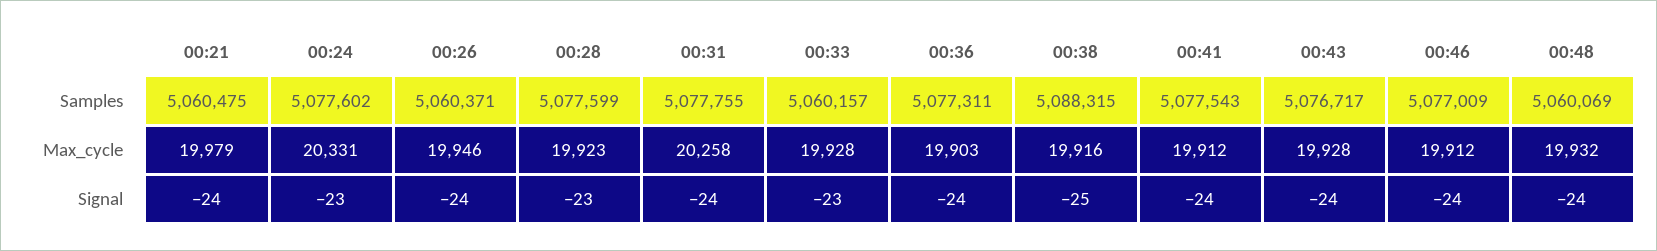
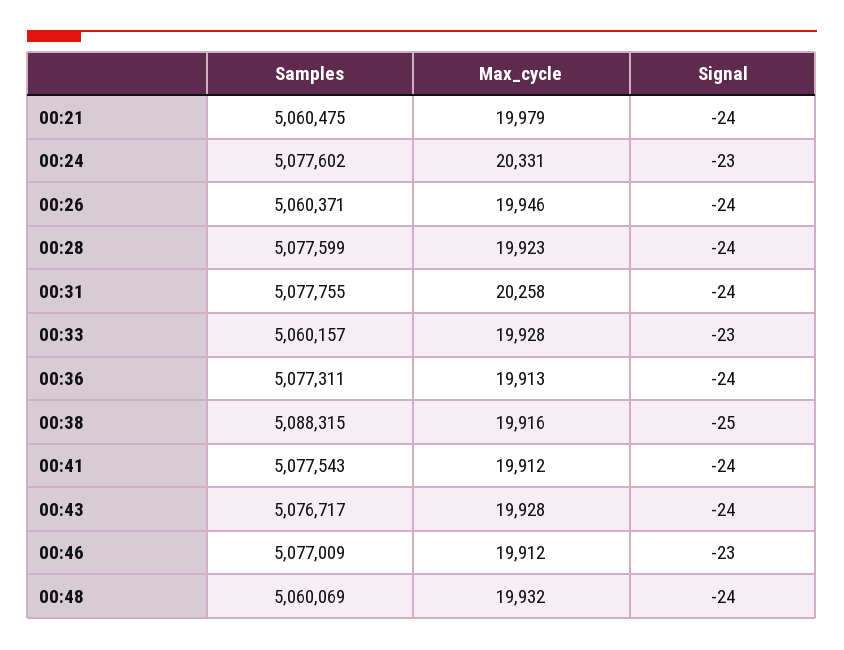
  {
    "00:21": {
      "Samples": 5060475,
      "Max_cycle": 19979,
      "Signal": -24
    },
    "00:24": {
      "Samples": 5077602,
      "Max_cycle": 20331,
      "Signal": -23
    },
    "00:26": {
      "Samples": 5060371,
      "Max_cycle": 19946,
      "Signal": -24
    },
    "00:28": {
      "Samples": 5077599,
      "Max_cycle": 19923,
-     "Signal": -23
+     "Signal": -24
    },
    "00:31": {
      "Samples": 5077755,
      "Max_cycle": 20258,
      "Signal": -24
    },
    "00:33": {
      "Samples": 5060157,
      "Max_cycle": 19928,
      "Signal": -23
    },
    "00:36": {
      "Samples": 5077311,
-     "Max_cycle": 19903,
+     "Max_cycle": 19913,
      "Signal": -24
    },
    "00:38": {
      "Samples": 5088315,
      "Max_cycle": 19916,
      "Signal": -25
    },
    "00:41": {
      "Samples": 5077543,
      "Max_cycle": 19912,
      "Signal": -24
    },
    "00:43": {
      "Samples": 5076717,
      "Max_cycle": 19928,
      "Signal": -24
    },
    "00:46": {
      "Samples": 5077009,
      "Max_cycle": 19912,
-     "Signal": -24
+     "Signal": -23
    },
    "00:48": {
      "Samples": 5060069,
      "Max_cycle": 19932,
      "Signal": -24
    }
  }

